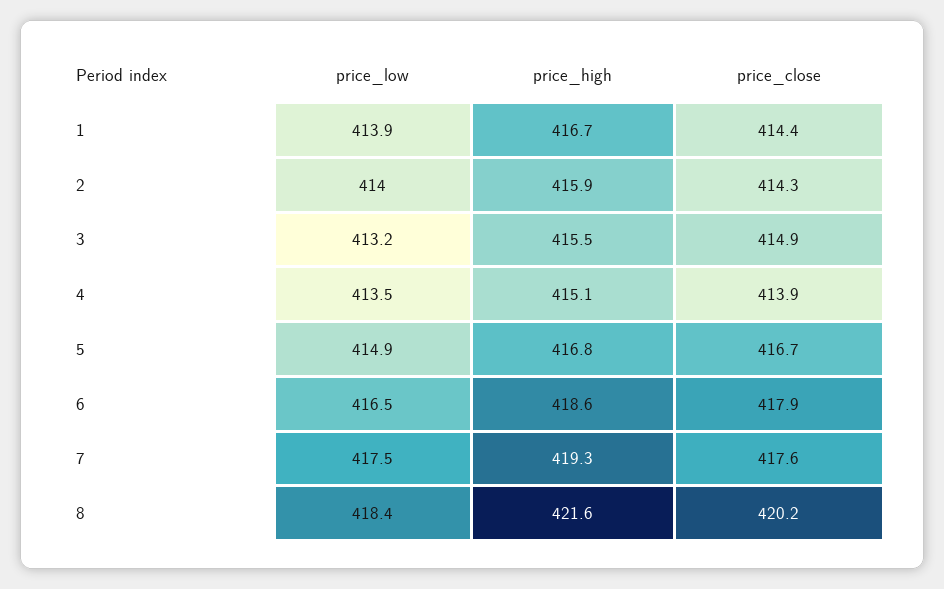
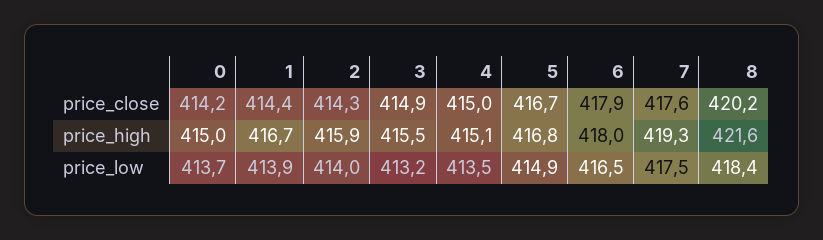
  {
    "price_low": {
      "1": 413.9,
      "2": 414,
      "3": 413.2,
      "4": 413.5,
      "5": 414.9,
      "6": 416.5,
      "7": 417.5,
-     "8": 418.4
+     "8": 418.4,
+     "0": 413.7
    },
    "price_high": {
      "1": 416.7,
      "2": 415.9,
      "3": 415.5,
      "4": 415.1,
      "5": 416.8,
-     "6": 418.6,
+     "6": 418,
      "7": 419.3,
-     "8": 421.6
+     "8": 421.6,
+     "0": 415
    },
    "price_close": {
      "1": 414.4,
      "2": 414.3,
      "3": 414.9,
-     "4": 413.9,
+     "4": 415,
      "5": 416.7,
      "6": 417.9,
      "7": 417.6,
-     "8": 420.2
+     "8": 420.2,
+     "0": 414.2
    }
  }

